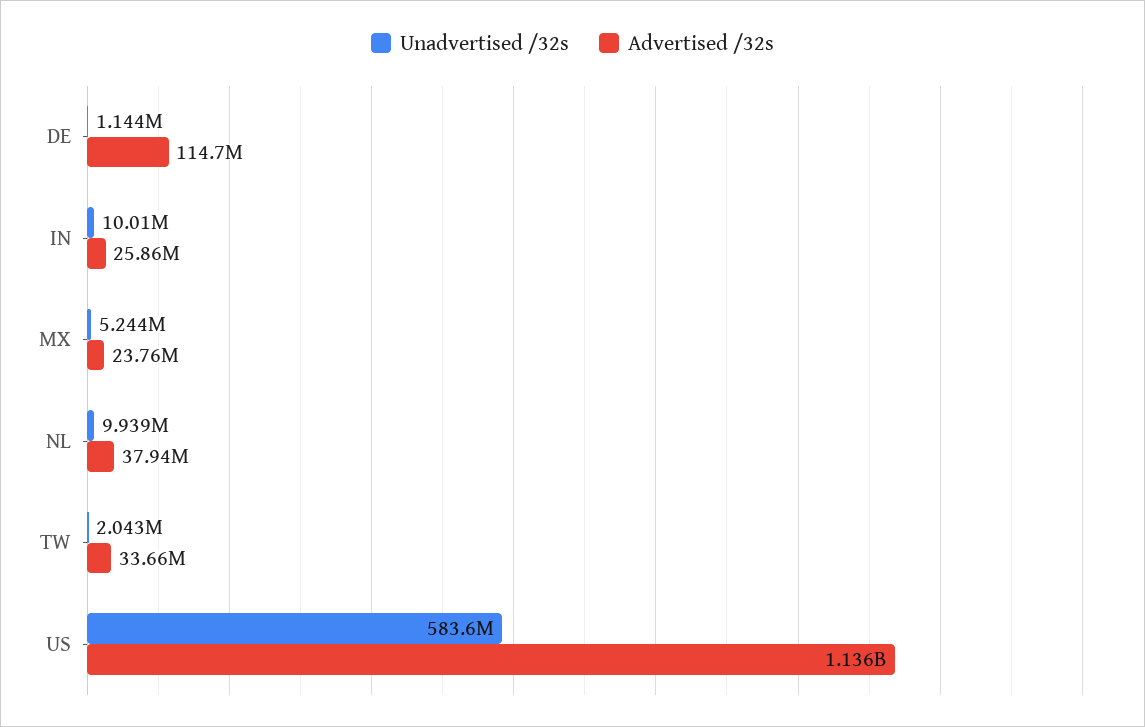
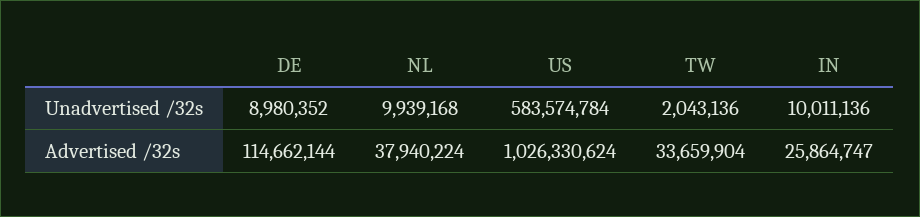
  {
    "Unadvertised /32s": {
-     "DE": 1144000,
+     "DE": 8980352,
      "IN": 10011136,
-     "MX": 5244000,
      "NL": 9939168,
      "TW": 2043136,
      "US": 583574784
    },
    "Advertised /32s": {
      "DE": 114662144,
      "IN": 25864747,
-     "MX": 23760000,
      "NL": 37940224,
      "TW": 33659904,
-     "US": 1136000000
+     "US": 1026330624
    }
  }

